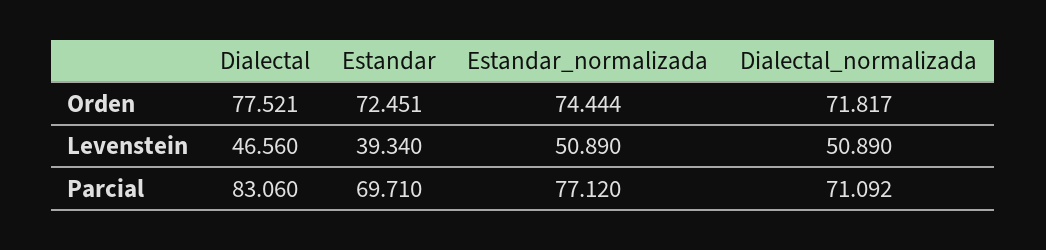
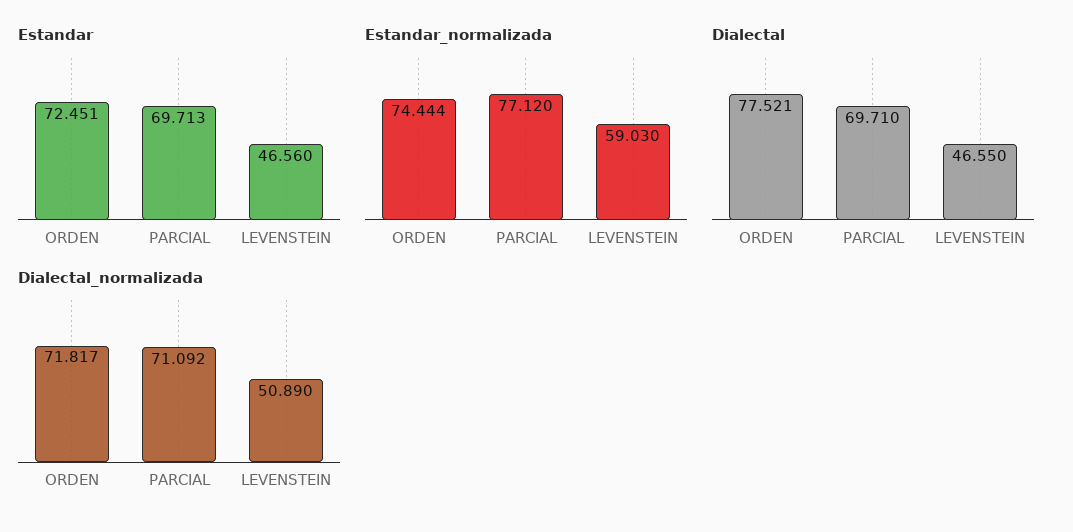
  {
    "Dialectal": {
      "Orden": 77.521,
-     "Levenstein": 46.56,
+     "Levenstein": 46.55,
-     "Parcial": 83.06
+     "Parcial": 69.71
    },
    "Estandar": {
      "Orden": 72.451,
-     "Levenstein": 39.34,
+     "Levenstein": 46.56,
-     "Parcial": 69.71
+     "Parcial": 69.713
    },
    "Estandar_normalizada": {
      "Orden": 74.444,
-     "Levenstein": 50.89,
+     "Levenstein": 59.03,
      "Parcial": 77.12
    },
    "Dialectal_normalizada": {
      "Orden": 71.817,
      "Levenstein": 50.89,
      "Parcial": 71.092
    }
  }

